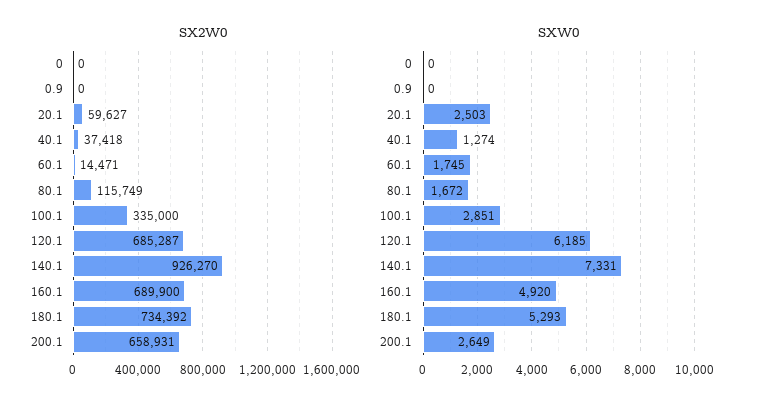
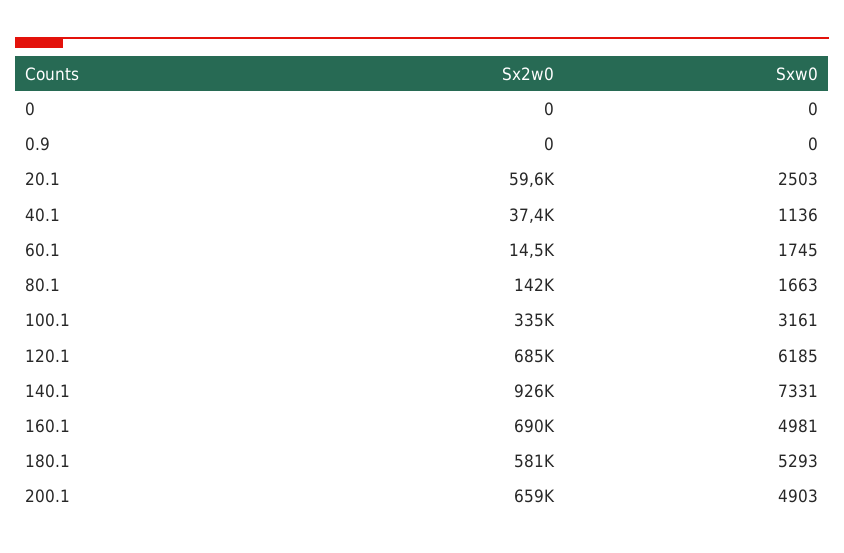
  {
    "SX2W0": {
      "0": 0,
      "0.9": 0,
      "20.1": 59627,
      "40.1": 37418,
      "60.1": 14471,
-     "80.1": 115749,
+     "80.1": 142000,
      "100.1": 335000,
      "120.1": 685287,
      "140.1": 926270,
      "160.1": 689900,
-     "180.1": 734392,
+     "180.1": 581000,
      "200.1": 658931
    },
    "SXW0": {
      "0": 0,
      "0.9": 0,
      "20.1": 2503,
-     "40.1": 1274,
+     "40.1": 1136,
      "60.1": 1745,
-     "80.1": 1672,
+     "80.1": 1663,
-     "100.1": 2851,
+     "100.1": 3161,
      "120.1": 6185,
      "140.1": 7331,
-     "160.1": 4920,
+     "160.1": 4981,
      "180.1": 5293,
-     "200.1": 2649
+     "200.1": 4903
    }
  }

